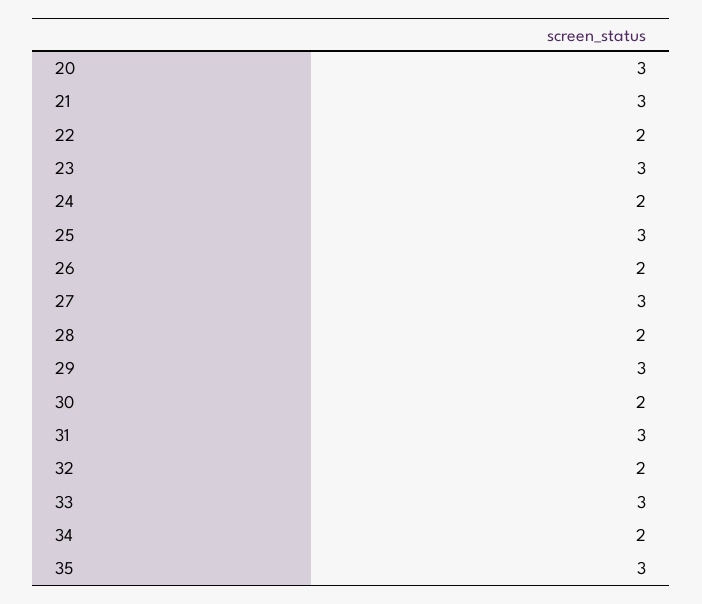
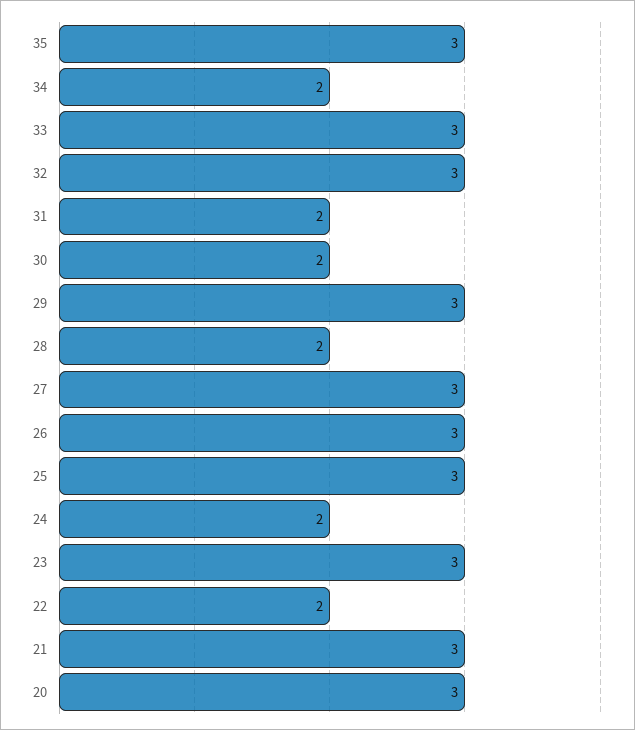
  {
    "20": 3,
    "21": 3,
    "22": 2,
    "23": 3,
    "24": 2,
    "25": 3,
-   "26": 2,
+   "26": 3,
    "27": 3,
    "28": 2,
    "29": 3,
    "30": 2,
-   "31": 3,
+   "31": 2,
-   "32": 2,
+   "32": 3,
    "33": 3,
    "34": 2,
    "35": 3
  }

